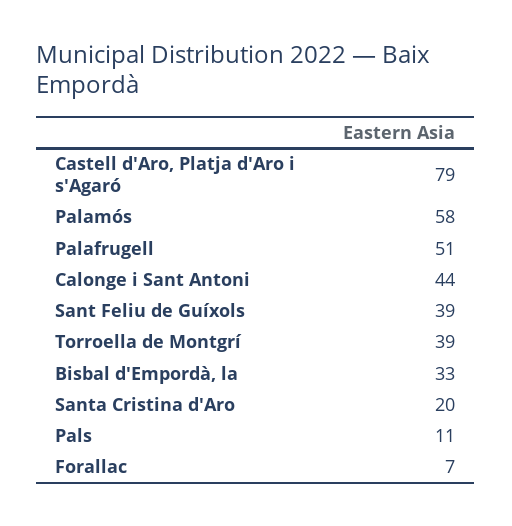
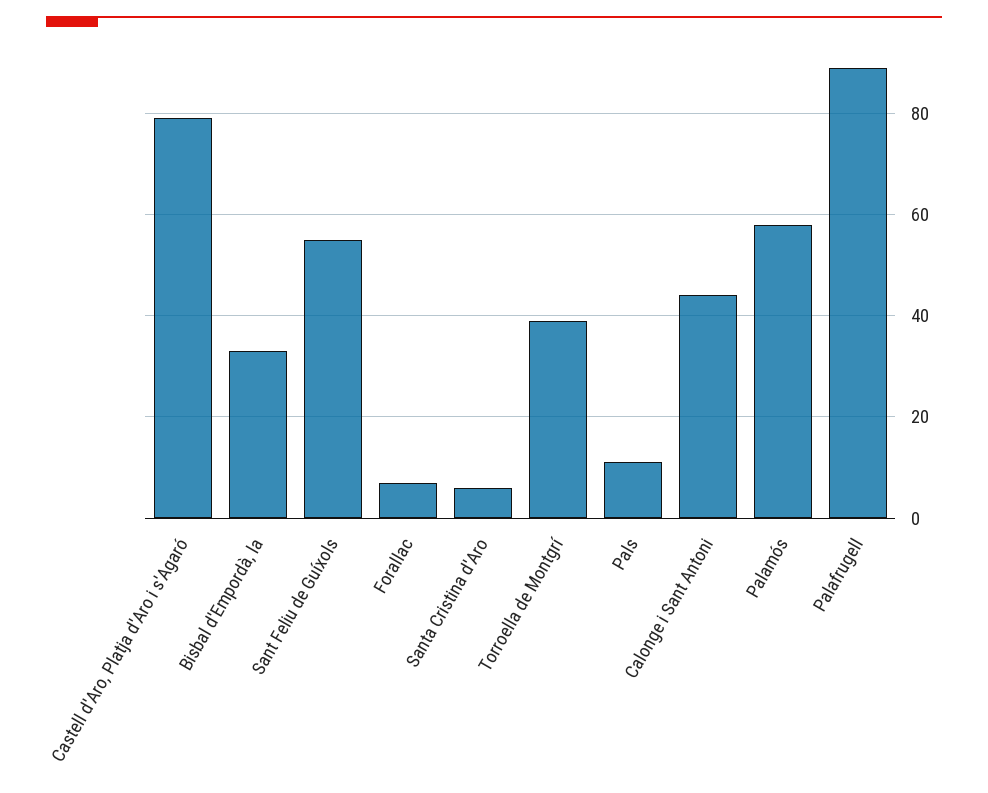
  {
    "Castell d'Aro, Platja d'Aro i s'Agaró": 79,
    "Palamós": 58,
-   "Palafrugell": 51,
+   "Palafrugell": 90,
    "Calonge i Sant Antoni": 44,
-   "Sant Feliu de Guíxols": 39,
+   "Sant Feliu de Guíxols": 55,
    "Torroella de Montgrí": 39,
    "Bisbal d'Empordà, la": 33,
-   "Santa Cristina d'Aro": 20,
+   "Santa Cristina d'Aro": 5,
    "Pals": 11,
    "Forallac": 7
  }

